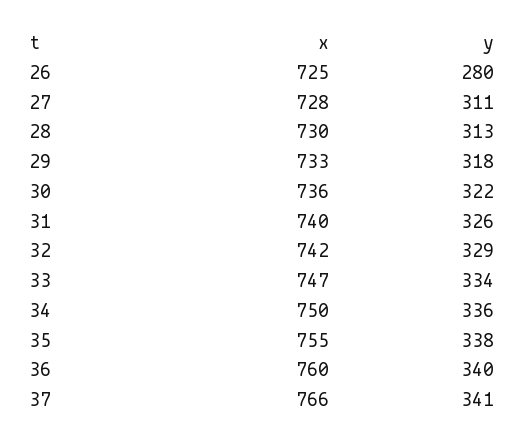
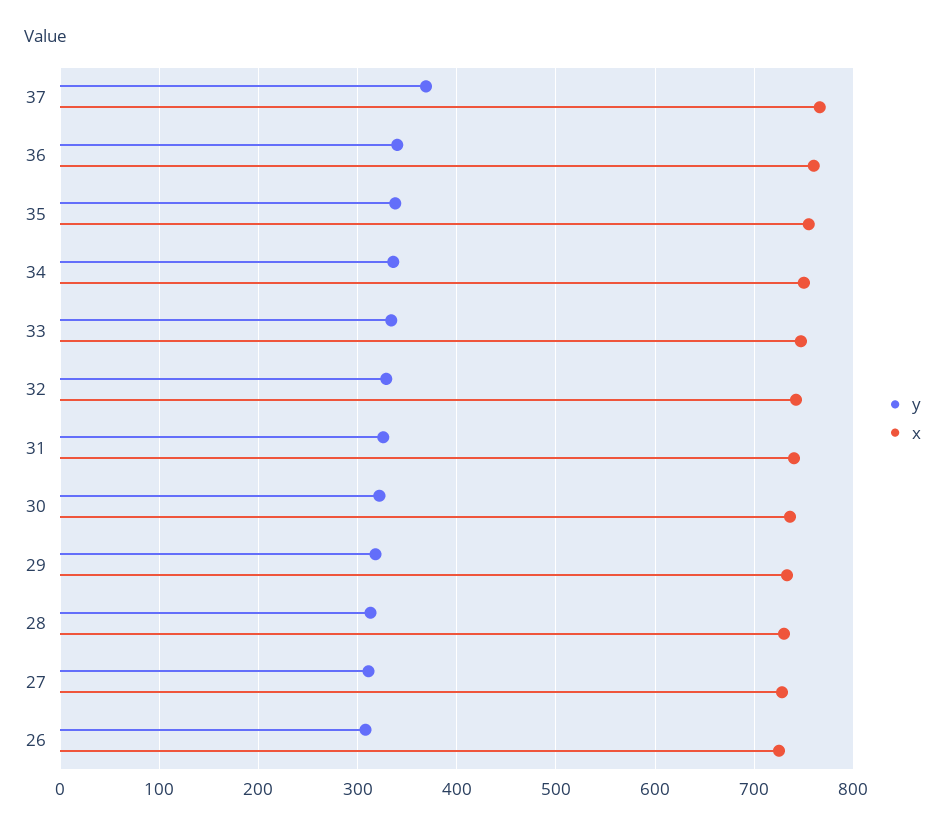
  {
    "x": {
      "26": 725,
      "27": 728,
      "28": 730,
      "29": 733,
      "30": 736,
      "31": 740,
      "32": 742,
      "33": 747,
      "34": 750,
      "35": 755,
      "36": 760,
      "37": 766
    },
    "y": {
-     "26": 280,
+     "26": 310,
      "27": 311,
      "28": 313,
      "29": 318,
      "30": 322,
      "31": 326,
      "32": 329,
      "33": 334,
      "34": 336,
      "35": 338,
      "36": 340,
-     "37": 341
+     "37": 370
    }
  }

